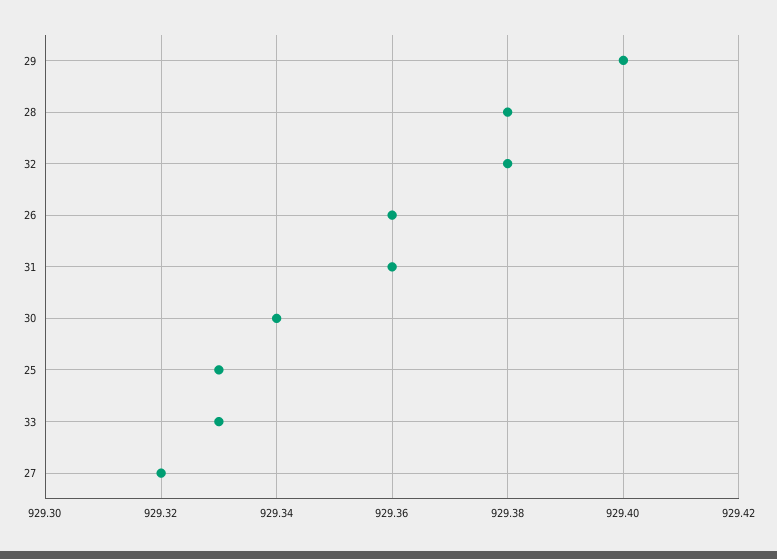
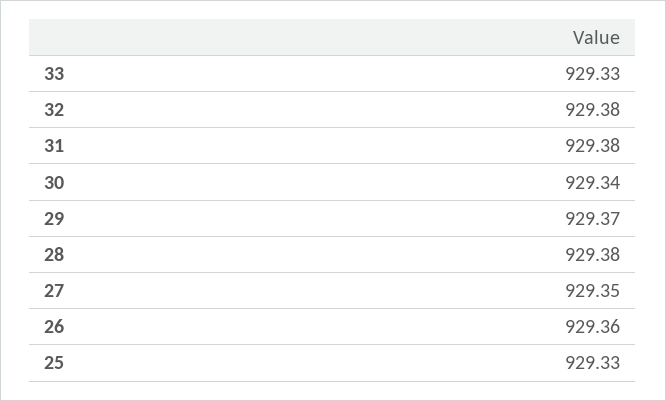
  {
-   "29": 929.4,
+   "29": 929.37,
    "28": 929.38,
    "32": 929.38,
    "26": 929.36,
-   "31": 929.36,
+   "31": 929.38,
    "30": 929.34,
    "25": 929.33,
    "33": 929.33,
-   "27": 929.32
+   "27": 929.35
  }

